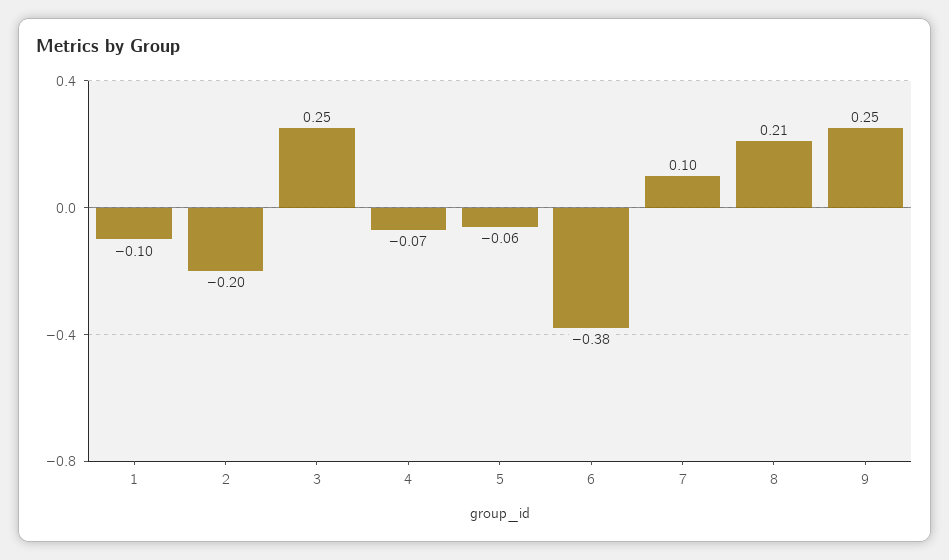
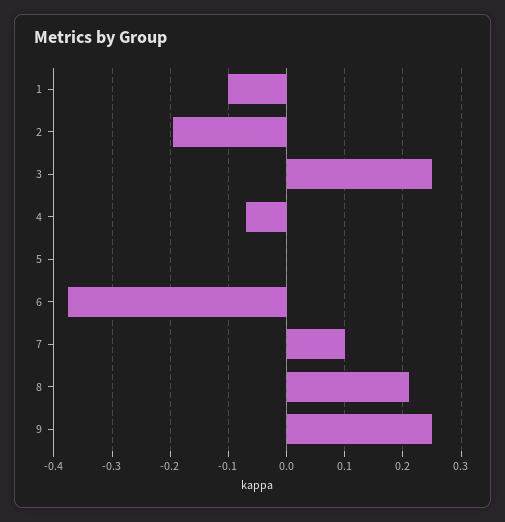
  {
    "1": -0.1,
    "2": -0.2,
    "3": 0.25,
    "4": -0.07,
-   "5": -0.06,
+   "5": 0,
    "6": -0.38,
    "7": 0.1,
    "8": 0.21,
    "9": 0.25
  }

